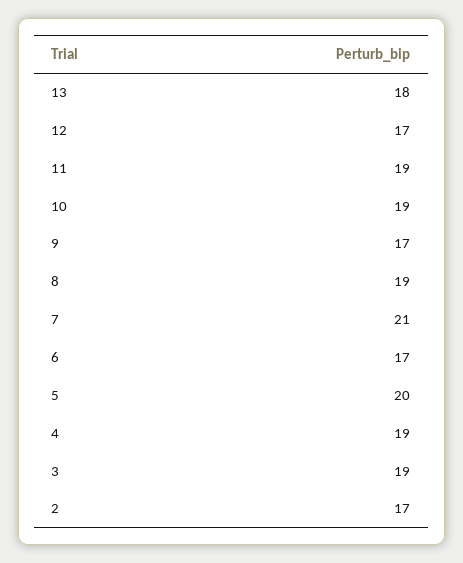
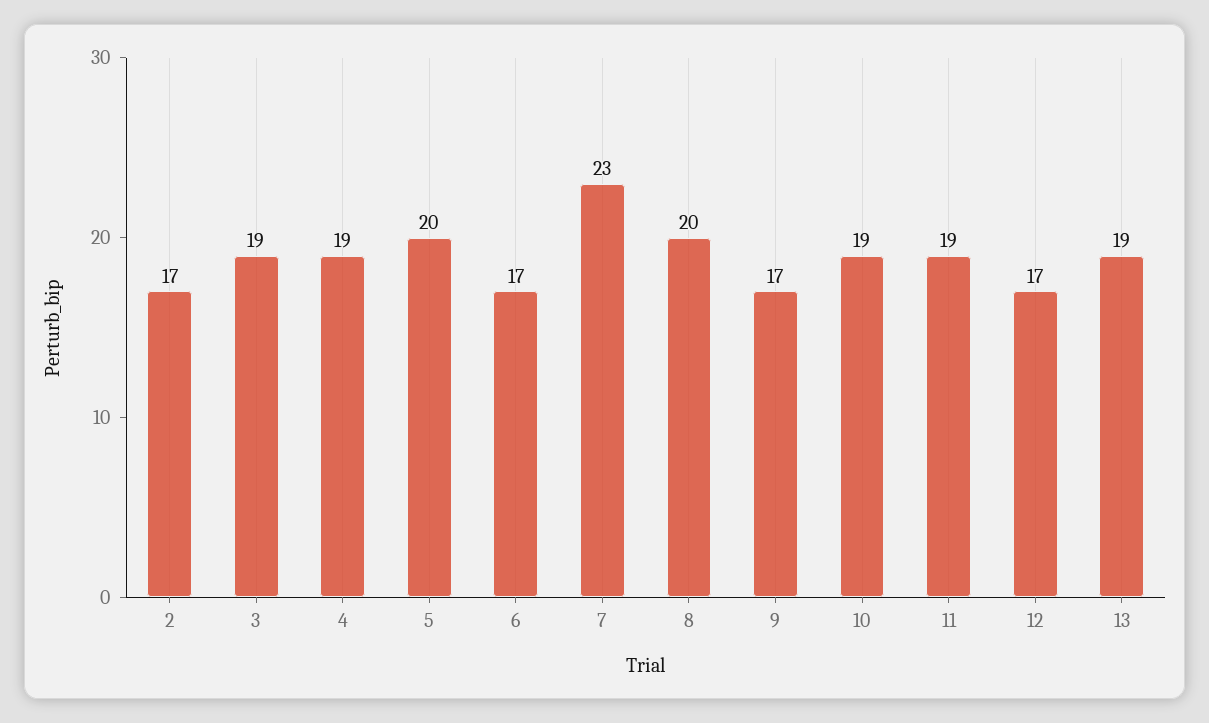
  {
-   "13": 18,
+   "13": 19,
    "12": 17,
    "11": 19,
    "10": 19,
    "9": 17,
-   "8": 19,
+   "8": 20,
-   "7": 21,
+   "7": 23,
    "6": 17,
    "5": 20,
    "4": 19,
    "3": 19,
    "2": 17
  }

